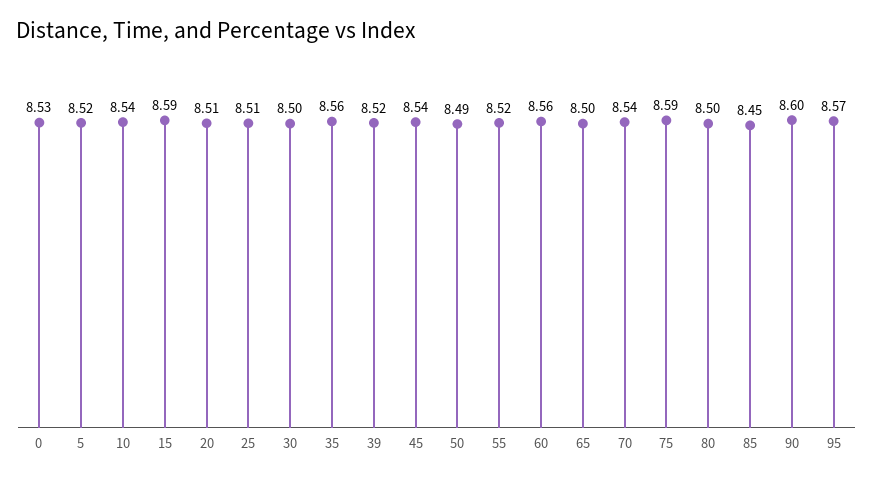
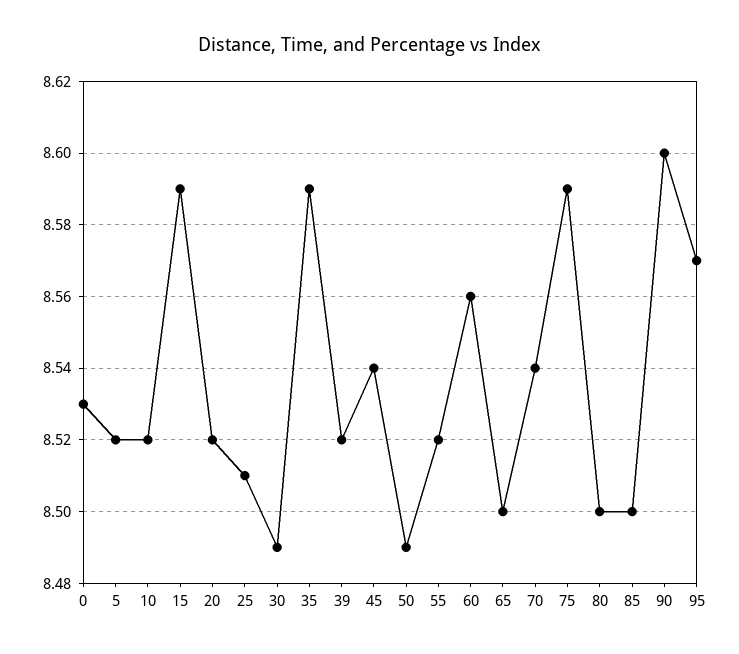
  {
    "0": 8.53,
    "5": 8.52,
-   "10": 8.54,
+   "10": 8.52,
    "15": 8.59,
-   "20": 8.51,
+   "20": 8.52,
    "25": 8.51,
-   "30": 8.5,
+   "30": 8.49,
-   "35": 8.56,
+   "35": 8.59,
    "39": 8.52,
    "45": 8.54,
    "50": 8.49,
    "55": 8.52,
    "60": 8.56,
    "65": 8.5,
    "70": 8.54,
    "75": 8.59,
    "80": 8.5,
-   "85": 8.45,
+   "85": 8.5,
    "90": 8.6,
    "95": 8.57
  }

